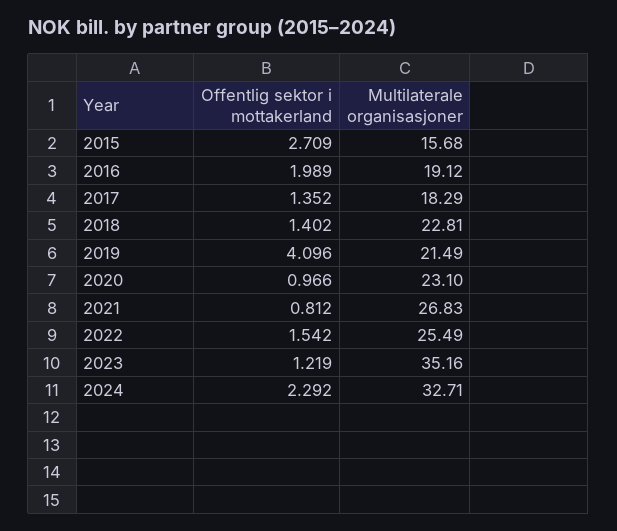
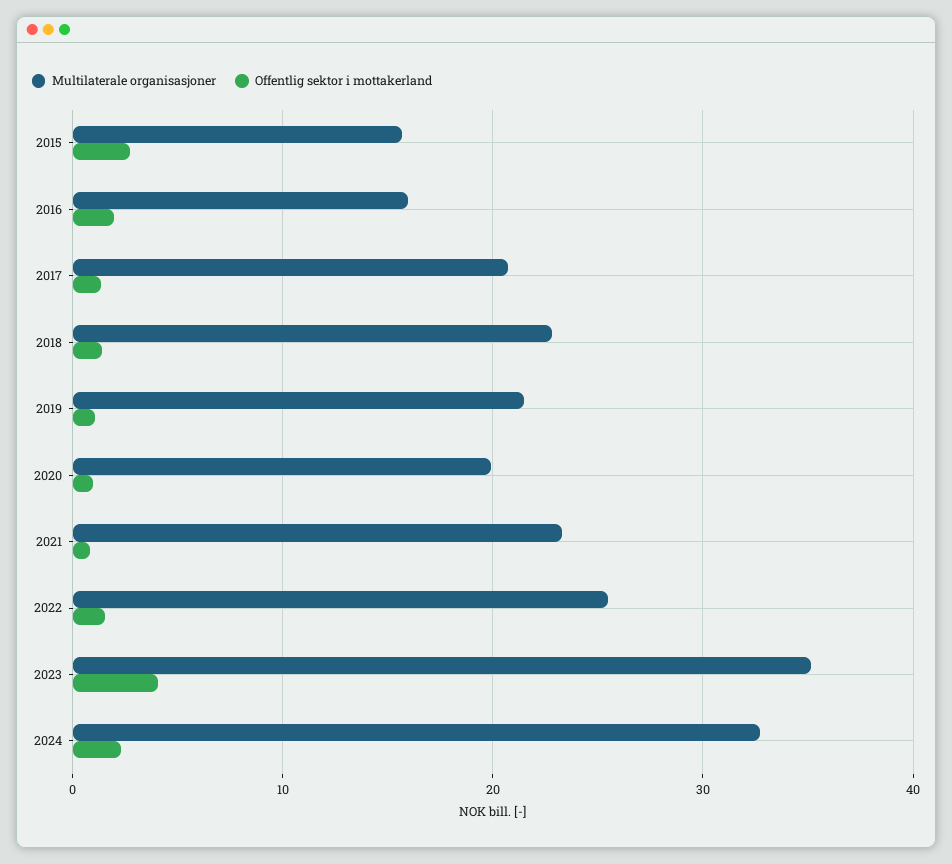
  {
    "Offentlig sektor i mottakerland": {
      "2015": 2.709,
      "2016": 1.989,
      "2017": 1.352,
      "2018": 1.402,
-     "2019": 4.096,
+     "2019": 1,
      "2020": 0.966,
      "2021": 0.812,
      "2022": 1.542,
-     "2023": 1.219,
+     "2023": 4,
      "2024": 2.292
    },
    "Multilaterale organisasjoner": {
      "2015": 15.68,
-     "2016": 19.12,
+     "2016": 16,
-     "2017": 18.29,
+     "2017": 21,
      "2018": 22.81,
      "2019": 21.49,
-     "2020": 23.1,
+     "2020": 20,
-     "2021": 26.83,
+     "2021": 23,
      "2022": 25.49,
      "2023": 35.16,
      "2024": 32.71
    }
  }

